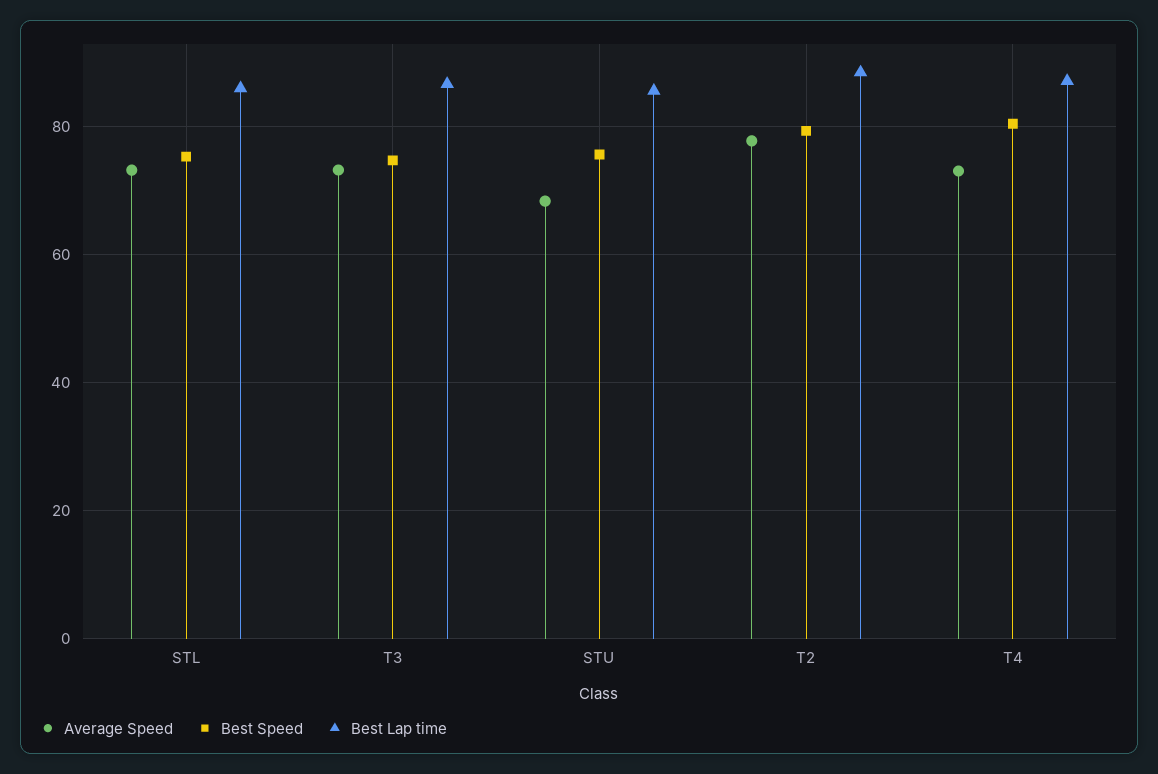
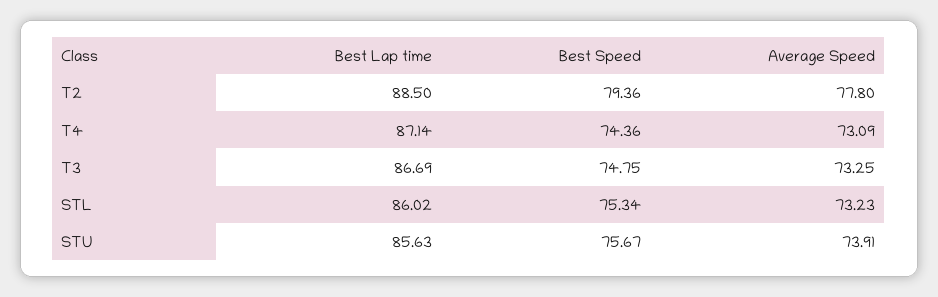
  {
    "Average Speed": {
      "STL": 73.23,
      "T3": 73.25,
-     "STU": 68,
+     "STU": 73.91,
      "T2": 77.8,
      "T4": 73.09
    },
    "Best Speed": {
      "STL": 75.34,
      "T3": 74.75,
      "STU": 75.67,
      "T2": 79.36,
-     "T4": 80
+     "T4": 74.36
    },
    "Best Lap time": {
      "STL": 86.02,
      "T3": 86.69,
      "STU": 85.63,
      "T2": 88.5,
      "T4": 87.14
    }
  }

